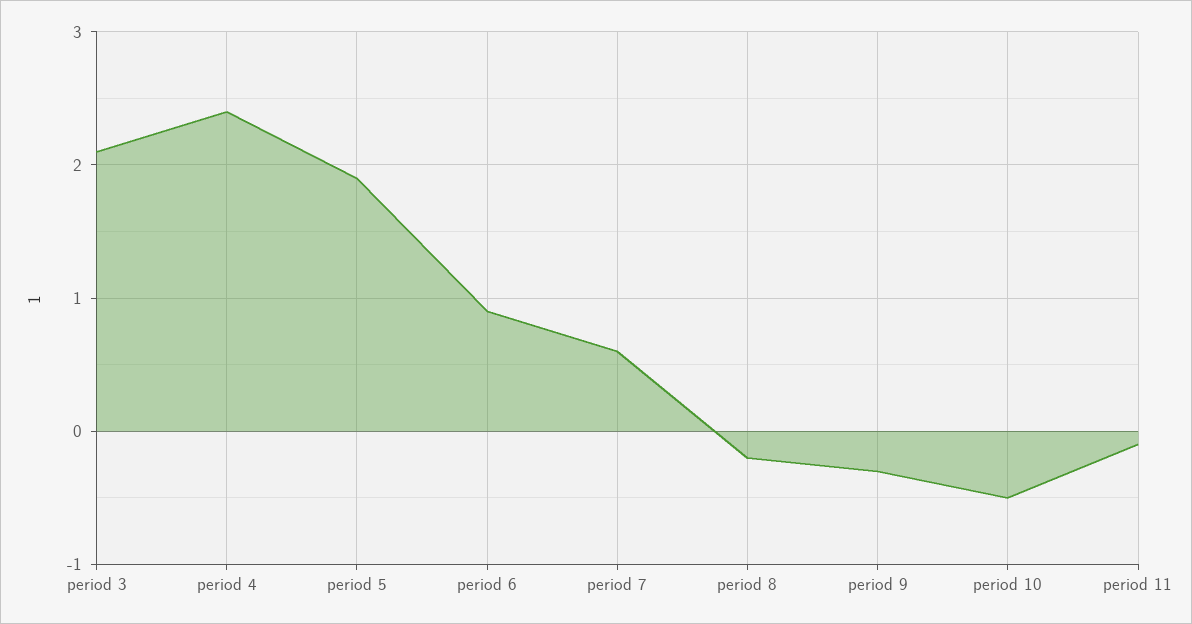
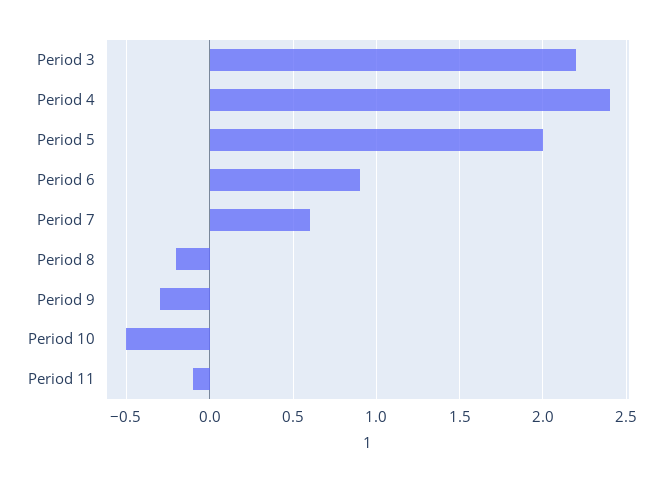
  {
-   "period 3": 2.1,
+   "period 3": 2.2,
    "period 4": 2.4,
-   "period 5": 1.9,
+   "period 5": 2,
    "period 6": 0.9,
    "period 7": 0.6,
    "period 8": -0.2,
    "period 9": -0.3,
    "period 10": -0.5,
    "period 11": -0.1
  }

